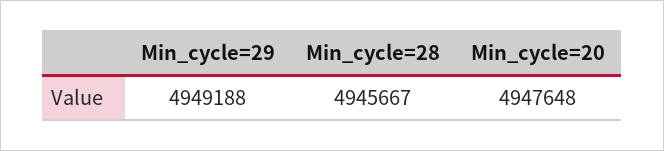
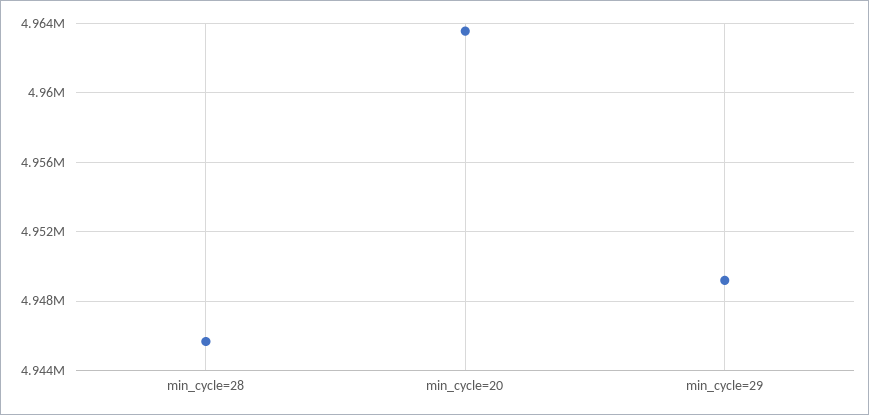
  {
    "Min_cycle=29": 4949188,
    "Min_cycle=28": 4945667,
-   "Min_cycle=20": 4947648
+   "Min_cycle=20": 4963500
  }

